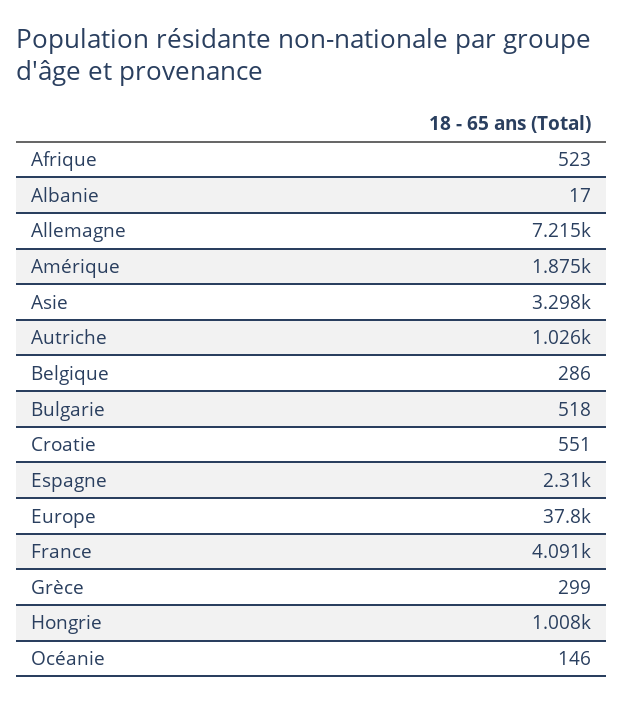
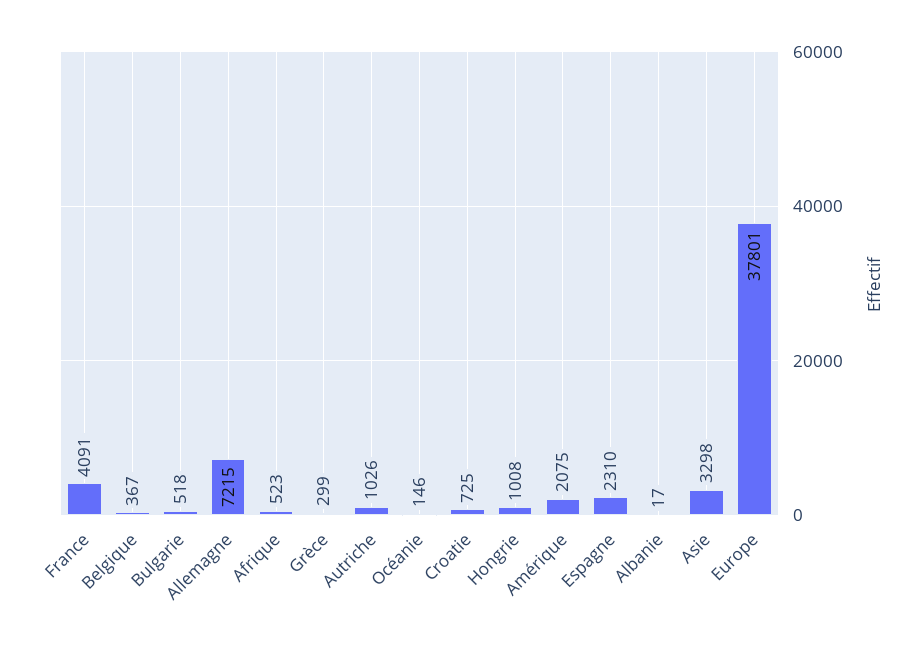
  {
    "Afrique": 523,
    "Albanie": 17,
    "Allemagne": 7215,
-   "Amérique": 1875,
+   "Amérique": 2075,
    "Asie": 3298,
    "Autriche": 1026,
-   "Belgique": 286,
+   "Belgique": 367,
    "Bulgarie": 518,
-   "Croatie": 551,
+   "Croatie": 725,
    "Espagne": 2310,
    "Europe": 37801,
    "France": 4091,
    "Grèce": 299,
    "Hongrie": 1008,
    "Océanie": 146
  }

